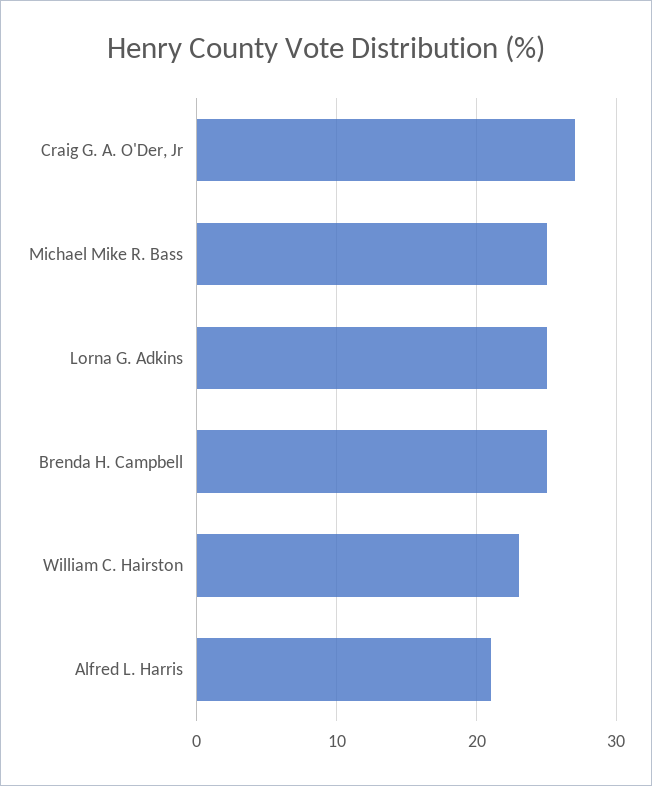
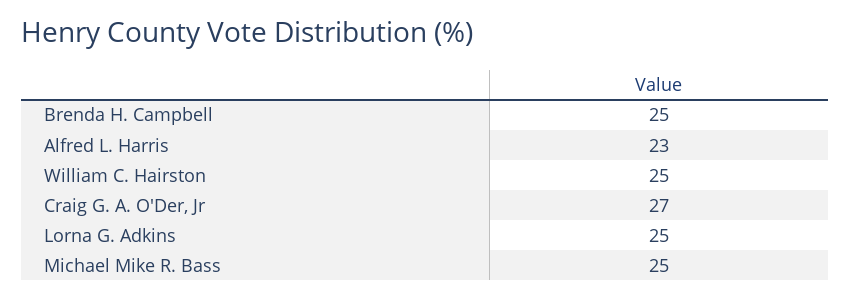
  {
    "Craig G. A. O'Der, Jr": 27,
    "Michael Mike R. Bass": 25,
    "Lorna G. Adkins": 25,
    "Brenda H. Campbell": 25,
-   "William C. Hairston": 23,
+   "William C. Hairston": 25,
-   "Alfred L. Harris": 21
+   "Alfred L. Harris": 23
  }

